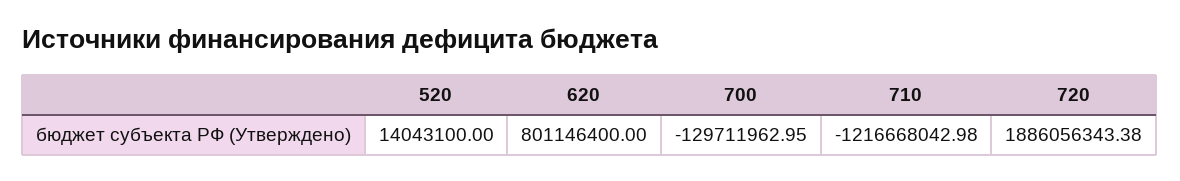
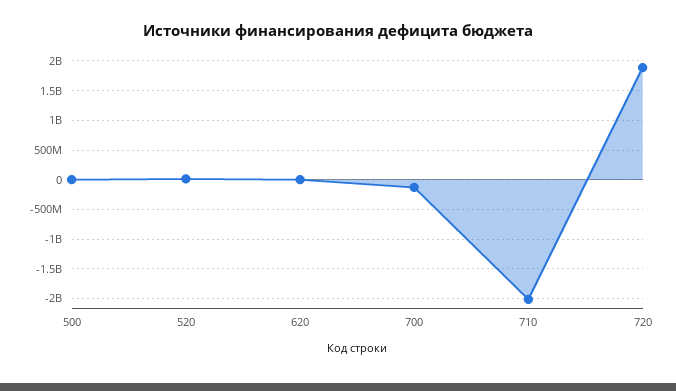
  {
    "520": 14043100,
-   "620": 801146400,
+   "620": 0,
    "700": -129711962.95,
-   "710": -1216668042.98,
+   "710": -2000000000,
-   "720": 1886056343.38
+   "720": 1886056343.38,
+   "500": 0
  }

